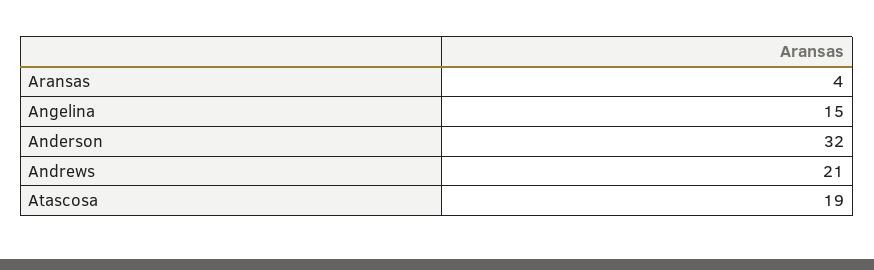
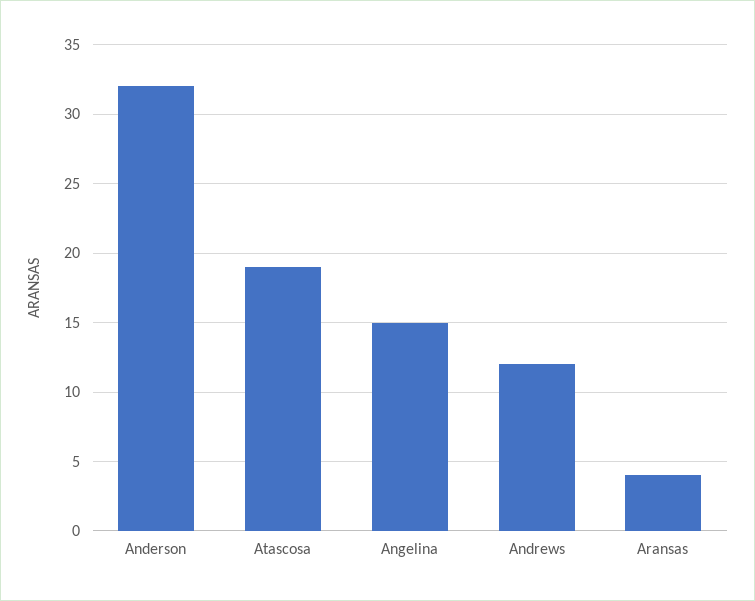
  {
    "Aransas": 4,
    "Angelina": 15,
    "Anderson": 32,
-   "Andrews": 21,
+   "Andrews": 12,
    "Atascosa": 19
  }

